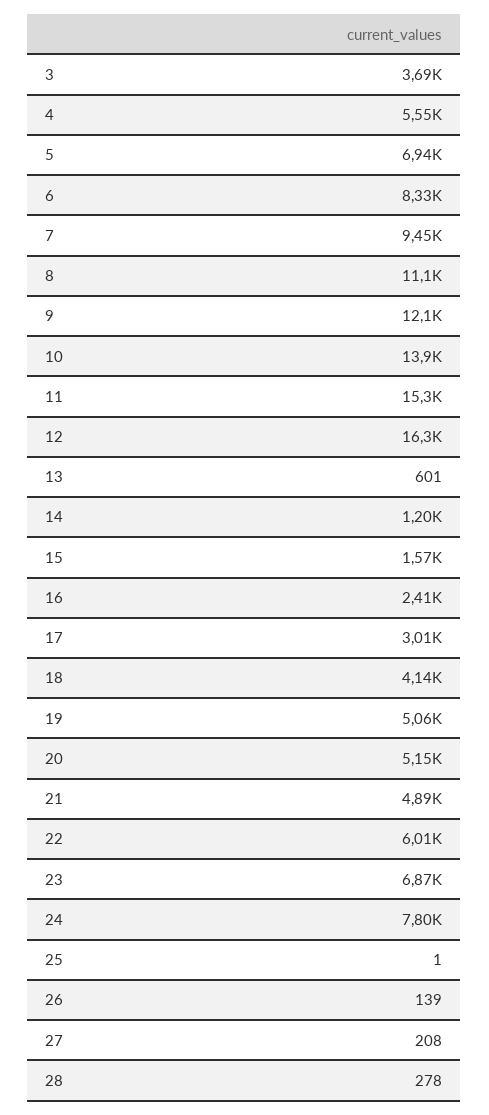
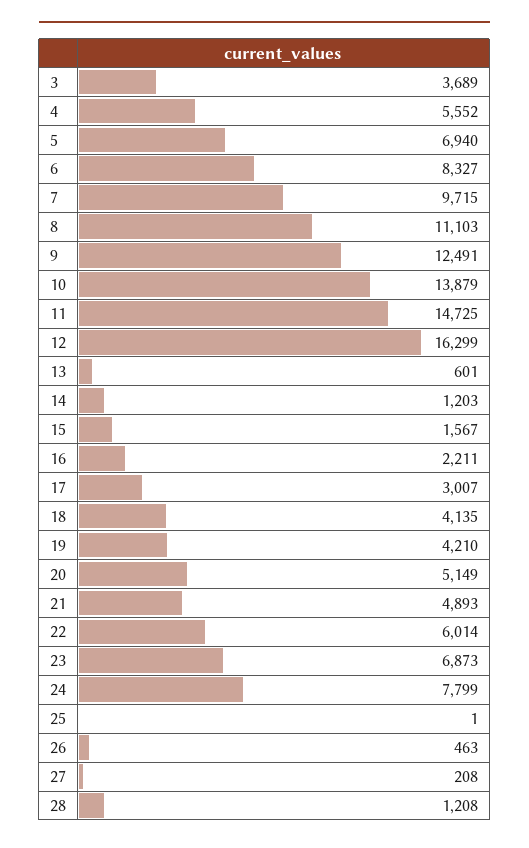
  {
    "3": 3689,
    "4": 5552,
    "5": 6940,
    "6": 8327,
-   "7": 9450,
+   "7": 9715,
    "8": 11103,
-   "9": 12100,
+   "9": 12491,
    "10": 13879,
-   "11": 15300,
+   "11": 14725,
    "12": 16299,
    "13": 601,
    "14": 1203,
    "15": 1567,
-   "16": 2410,
+   "16": 2211,
    "17": 3007,
    "18": 4135,
-   "19": 5060,
+   "19": 4210,
    "20": 5149,
    "21": 4893,
    "22": 6014,
    "23": 6873,
    "24": 7799,
    "25": 1,
-   "26": 139,
+   "26": 463,
    "27": 208,
-   "28": 278
+   "28": 1208
  }

